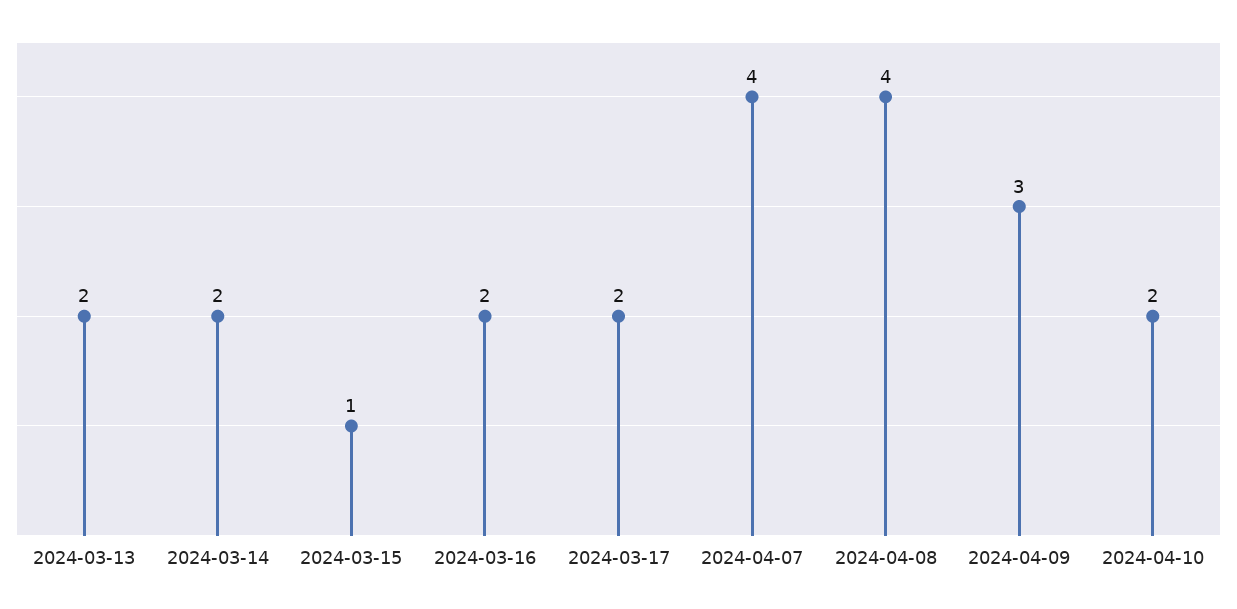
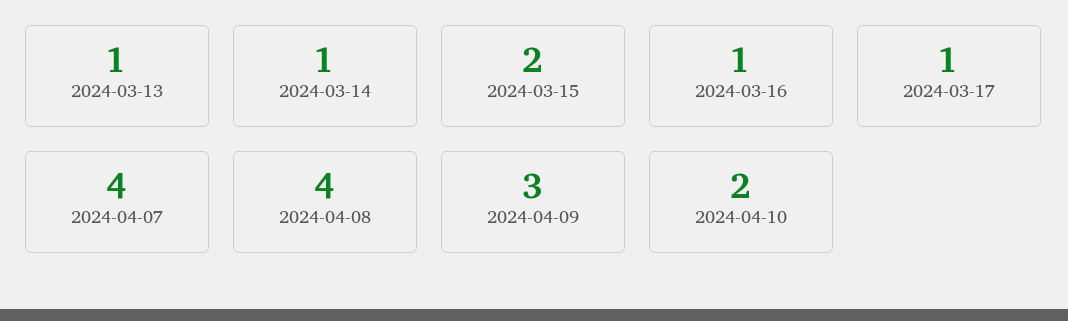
  {
-   "2024-03-13": 2,
+   "2024-03-13": 1,
-   "2024-03-14": 2,
+   "2024-03-14": 1,
-   "2024-03-15": 1,
+   "2024-03-15": 2,
-   "2024-03-16": 2,
+   "2024-03-16": 1,
-   "2024-03-17": 2,
+   "2024-03-17": 1,
    "2024-04-07": 4,
    "2024-04-08": 4,
    "2024-04-09": 3,
    "2024-04-10": 2
  }

